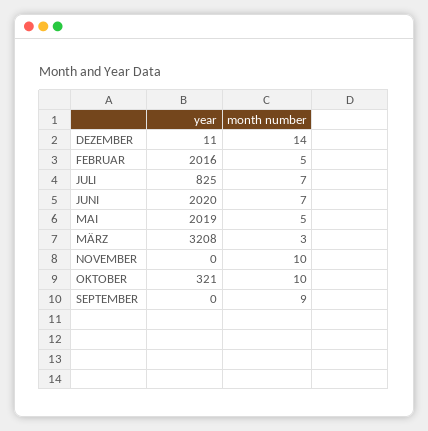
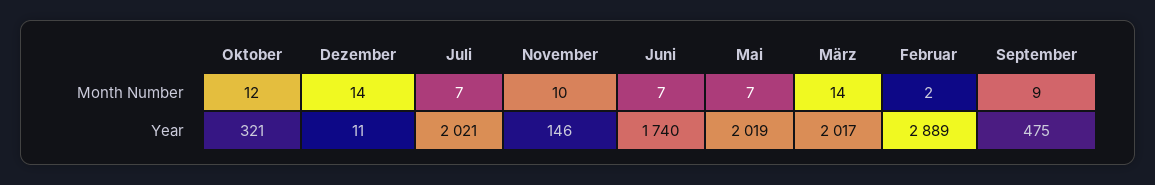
  {
    "year": {
      "DEZEMBER": 11,
-     "FEBRUAR": 2016,
+     "FEBRUAR": 2889,
-     "JULI": 825,
+     "JULI": 2021,
-     "JUNI": 2020,
+     "JUNI": 1740,
      "MAI": 2019,
-     "MÄRZ": 3208,
+     "MÄRZ": 2017,
-     "NOVEMBER": 0,
+     "NOVEMBER": 146,
      "OKTOBER": 321,
-     "SEPTEMBER": 0
+     "SEPTEMBER": 475
    },
    "month number": {
      "DEZEMBER": 14,
-     "FEBRUAR": 5,
+     "FEBRUAR": 2,
      "JULI": 7,
      "JUNI": 7,
-     "MAI": 5,
+     "MAI": 7,
-     "MÄRZ": 3,
+     "MÄRZ": 14,
      "NOVEMBER": 10,
-     "OKTOBER": 10,
+     "OKTOBER": 12,
      "SEPTEMBER": 9
    }
  }

